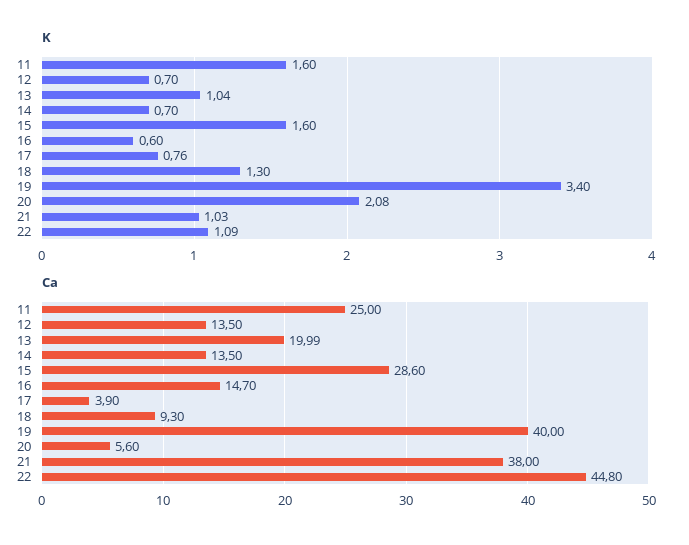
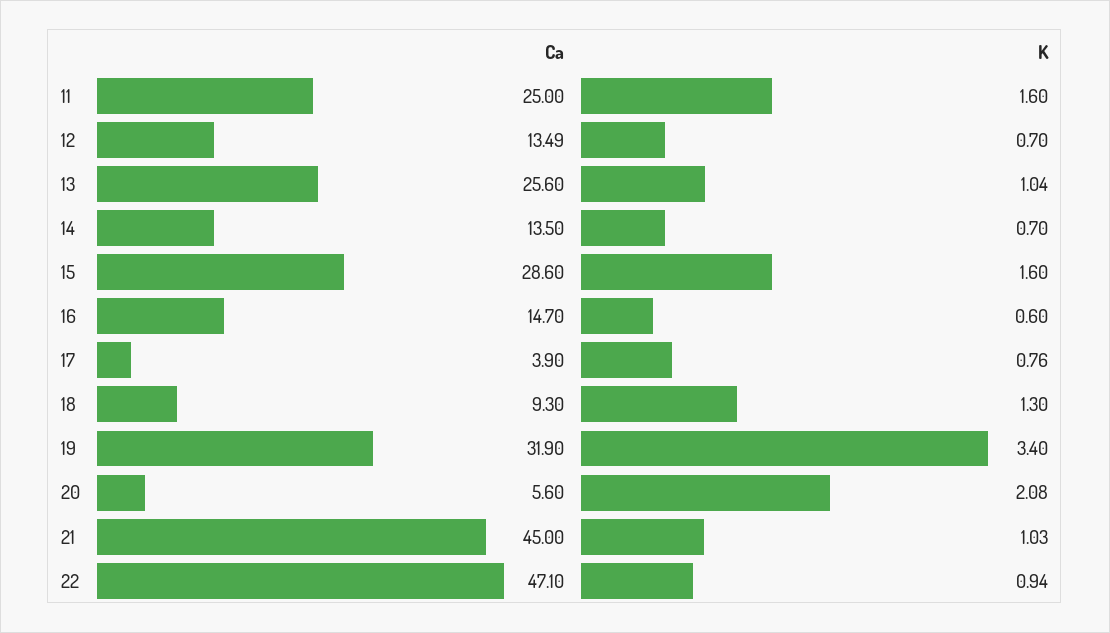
  {
    "K": {
      "11": 1.6,
      "12": 0.7,
      "13": 1.04,
      "14": 0.7,
      "15": 1.6,
      "16": 0.6,
      "17": 0.76,
      "18": 1.3,
      "19": 3.4,
      "20": 2.08,
      "21": 1.03,
-     "22": 1.09
+     "22": 0.94
    },
    "Ca": {
      "11": 25,
-     "12": 13.5,
+     "12": 13.49,
-     "13": 19.99,
+     "13": 25.6,
      "14": 13.5,
      "15": 28.6,
      "16": 14.7,
      "17": 3.9,
      "18": 9.3,
-     "19": 40,
+     "19": 31.9,
      "20": 5.6,
-     "21": 38,
+     "21": 45,
-     "22": 44.8
+     "22": 47.1
    }
  }

